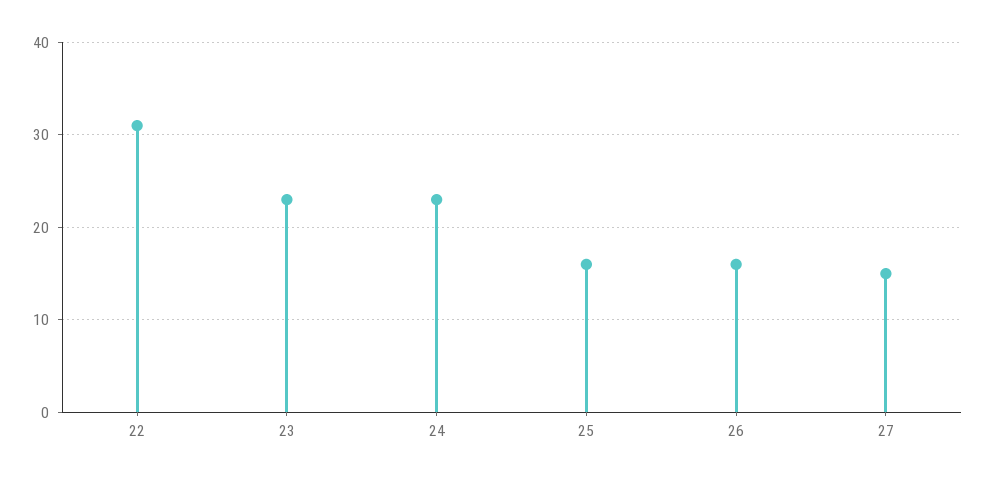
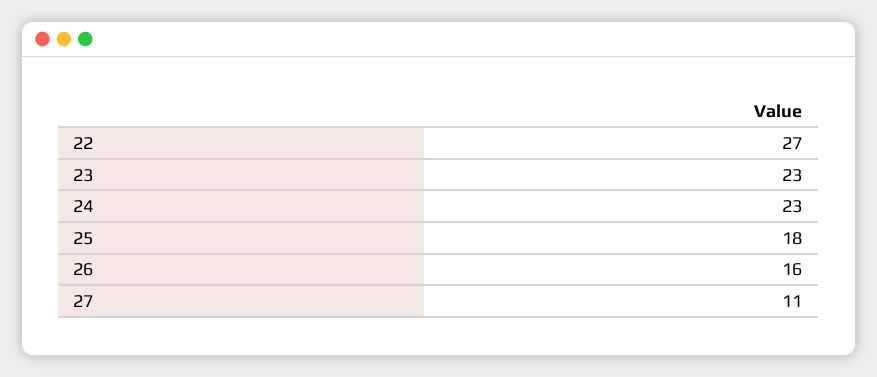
  {
-   "22": 31,
+   "22": 27,
    "23": 23,
    "24": 23,
-   "25": 16,
+   "25": 18,
    "26": 16,
-   "27": 15
+   "27": 11
  }

